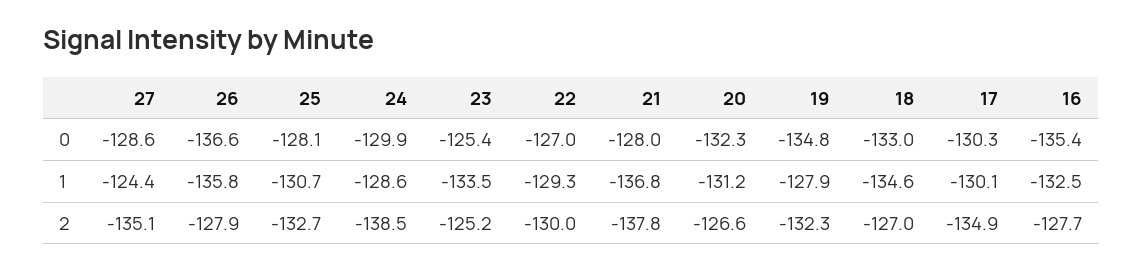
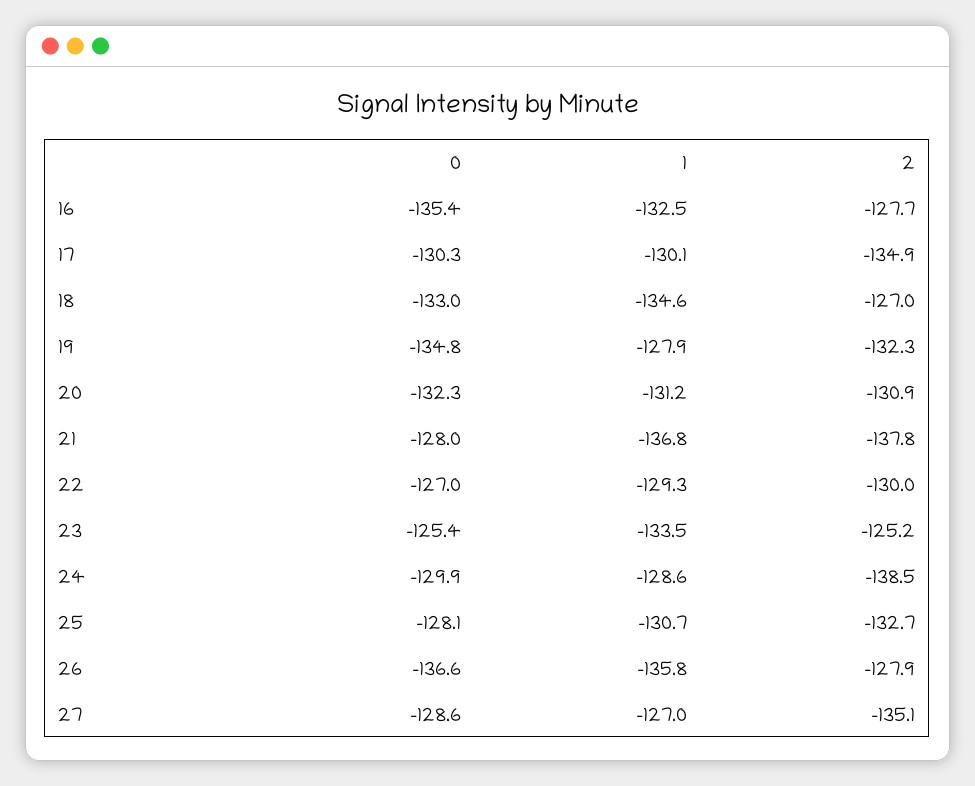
  {
    "27": {
      "0": -128.6,
-     "1": -124.4,
+     "1": -127,
      "2": -135.1
    },
    "26": {
      "0": -136.6,
      "1": -135.8,
      "2": -127.9
    },
    "25": {
      "0": -128.1,
      "1": -130.7,
      "2": -132.7
    },
    "24": {
      "0": -129.9,
      "1": -128.6,
      "2": -138.5
    },
    "23": {
      "0": -125.4,
      "1": -133.5,
      "2": -125.2
    },
    "22": {
      "0": -127,
      "1": -129.3,
      "2": -130
    },
    "21": {
      "0": -128,
      "1": -136.8,
      "2": -137.8
    },
    "20": {
      "0": -132.3,
      "1": -131.2,
-     "2": -126.6
+     "2": -130.9
    },
    "19": {
      "0": -134.8,
      "1": -127.9,
      "2": -132.3
    },
    "18": {
      "0": -133,
      "1": -134.6,
      "2": -127
    },
    "17": {
      "0": -130.3,
      "1": -130.1,
      "2": -134.9
    },
    "16": {
      "0": -135.4,
      "1": -132.5,
      "2": -127.7
    }
  }

